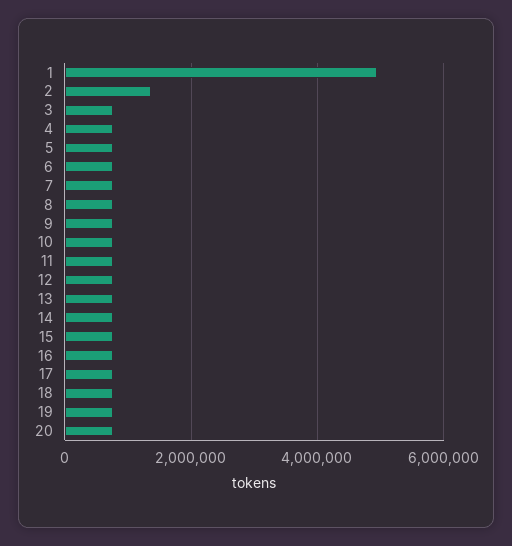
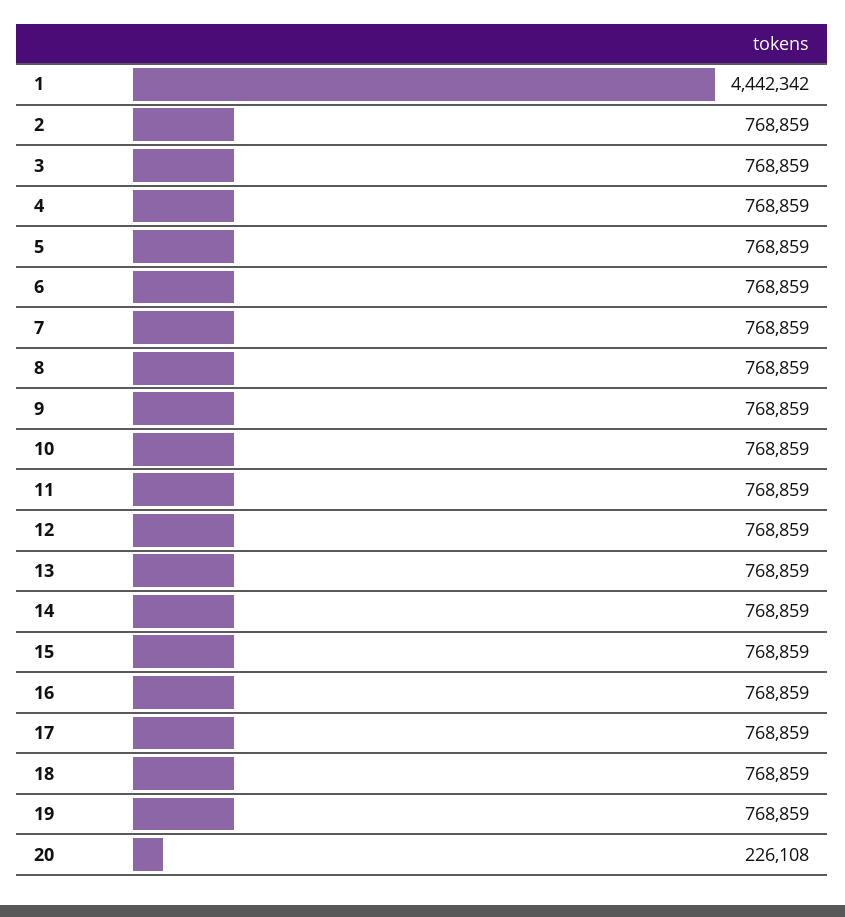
  {
-   "1": 5000000,
+   "1": 4442342,
-   "2": 1400000,
+   "2": 768859,
    "3": 768859,
    "4": 768859,
    "5": 768859,
    "6": 768859,
    "7": 768859,
    "8": 768859,
    "9": 768859,
    "10": 768859,
    "11": 768859,
    "12": 768859,
    "13": 768859,
    "14": 768859,
    "15": 768859,
    "16": 768859,
    "17": 768859,
    "18": 768859,
    "19": 768859,
-   "20": 800000
+   "20": 226108
  }

